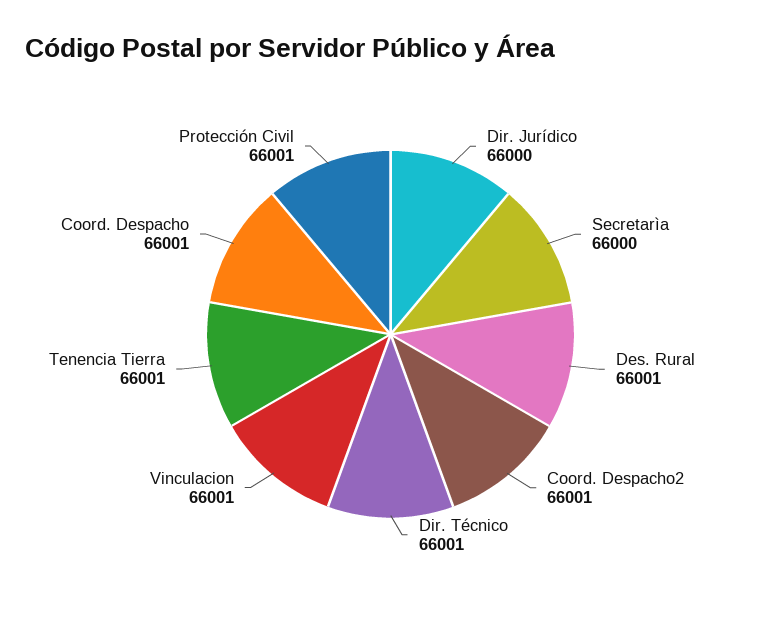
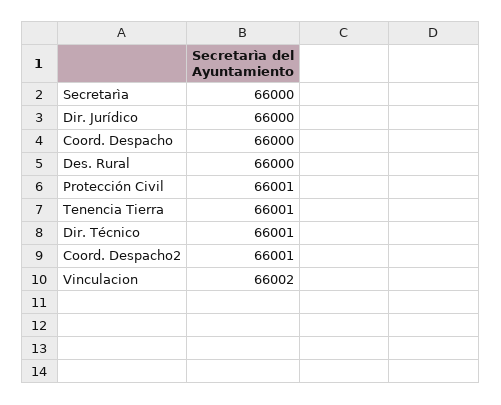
  {
    "Dir. Jurídico": 66000,
    "Secretarìa": 66000,
-   "Des. Rural": 66001,
+   "Des. Rural": 66000,
    "Coord. Despacho2": 66001,
    "Dir. Técnico": 66001,
-   "Vinculacion": 66001,
+   "Vinculacion": 66002,
    "Tenencia Tierra": 66001,
-   "Coord. Despacho": 66001,
+   "Coord. Despacho": 66000,
    "Protección Civil": 66001
  }

